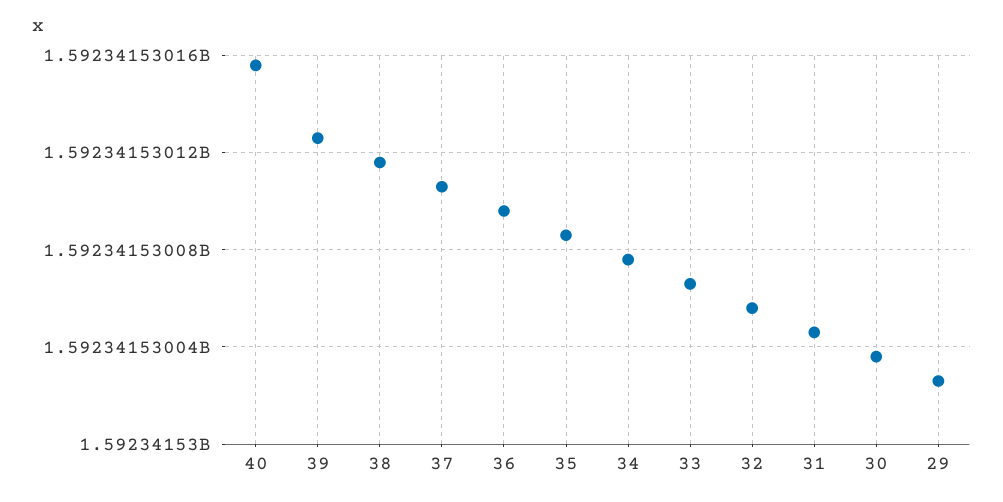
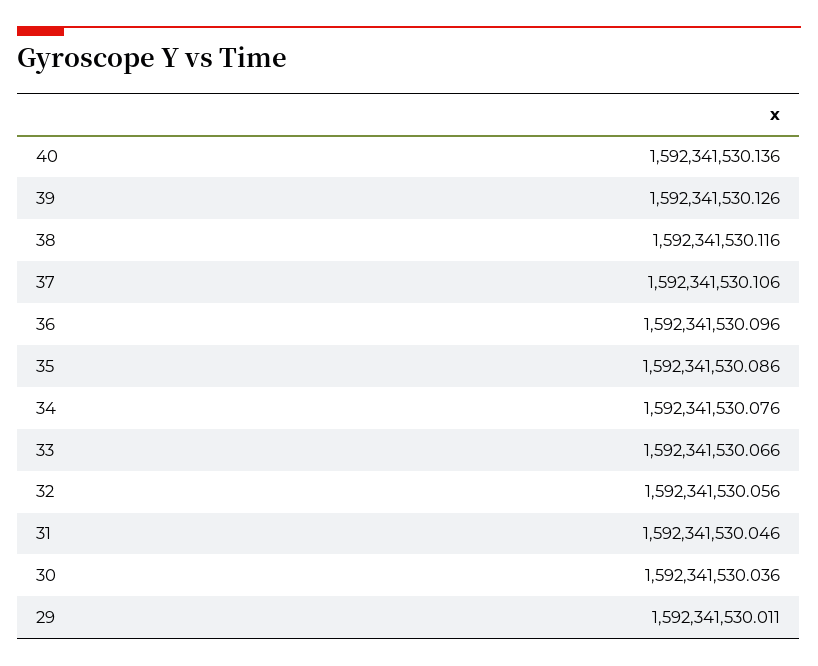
  {
-   "40": 1592341530.155,
+   "40": 1592341530.136,
    "39": 1592341530.126,
    "38": 1592341530.116,
    "37": 1592341530.106,
    "36": 1592341530.096,
    "35": 1592341530.086,
    "34": 1592341530.076,
    "33": 1592341530.066,
    "32": 1592341530.056,
    "31": 1592341530.046,
    "30": 1592341530.036,
-   "29": 1592341530.025
+   "29": 1592341530.011
  }

